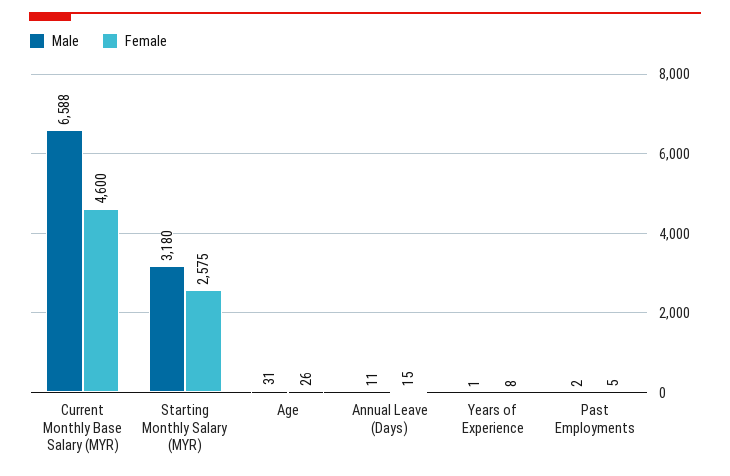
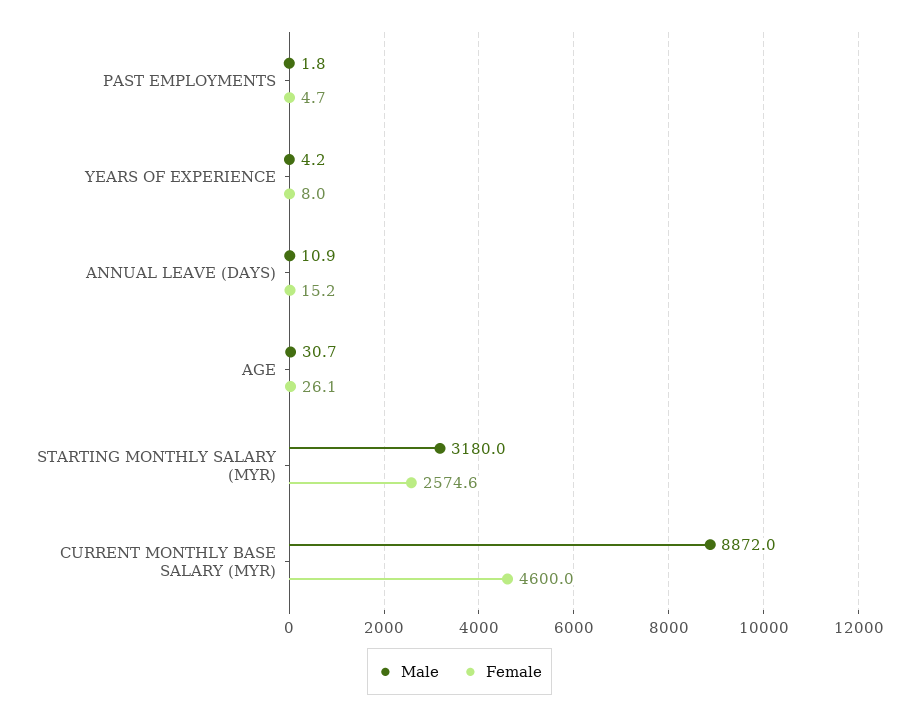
  {
    "Male": {
-     "Current Monthly Base Salary (MYR)": 6588,
+     "Current Monthly Base Salary (MYR)": 8872,
      "Starting Monthly Salary (MYR)": 3180,
      "Age": 30.7,
      "Annual Leave (Days)": 10.9,
-     "Years of Experience": 1,
+     "Years of Experience": 4.2,
      "Past Employments": 1.8
    },
    "Female": {
      "Current Monthly Base Salary (MYR)": 4600,
      "Starting Monthly Salary (MYR)": 2574.6,
      "Age": 26.1,
      "Annual Leave (Days)": 15.2,
      "Years of Experience": 8,
      "Past Employments": 4.7
    }
  }

